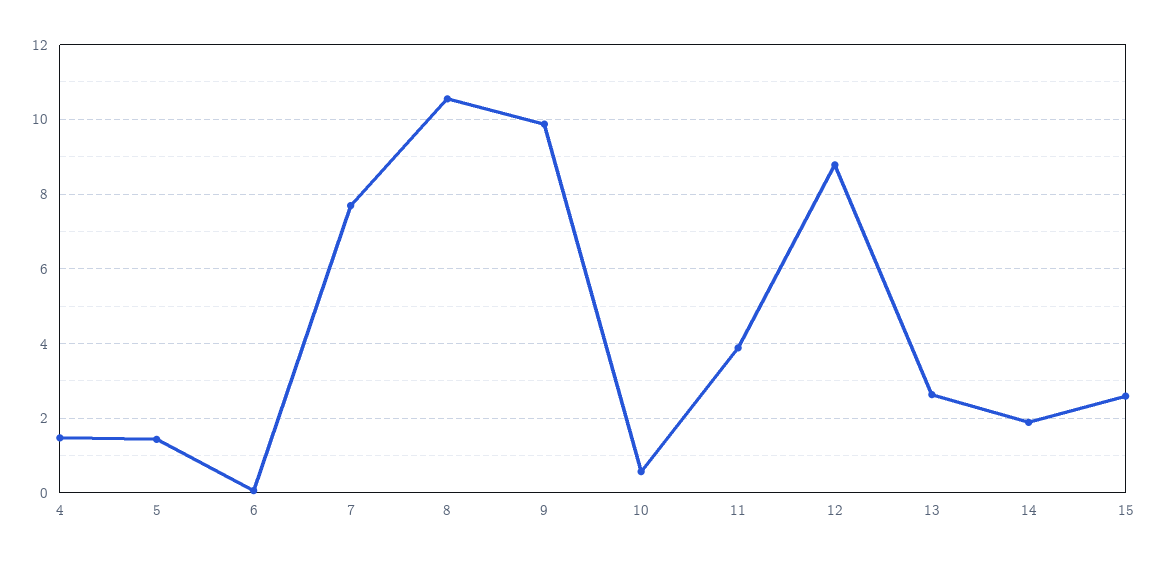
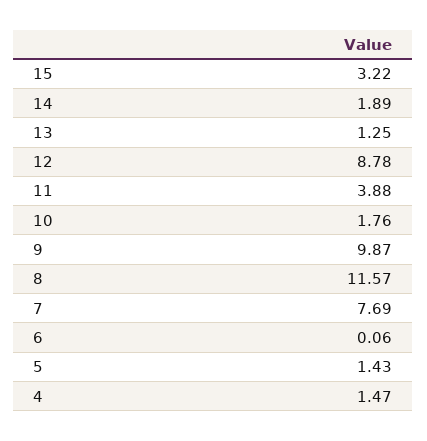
  {
    "4": 1.47,
    "5": 1.43,
    "6": 0.06,
    "7": 7.69,
-   "8": 10.6,
+   "8": 11.57,
    "9": 9.87,
-   "10": 0.6,
+   "10": 1.76,
    "11": 3.88,
    "12": 8.78,
-   "13": 2.6,
+   "13": 1.25,
    "14": 1.89,
-   "15": 2.6
+   "15": 3.22
  }

